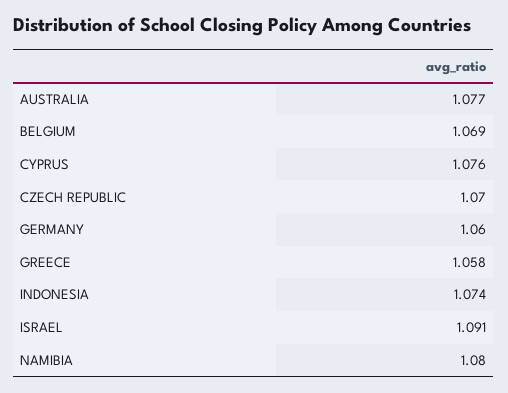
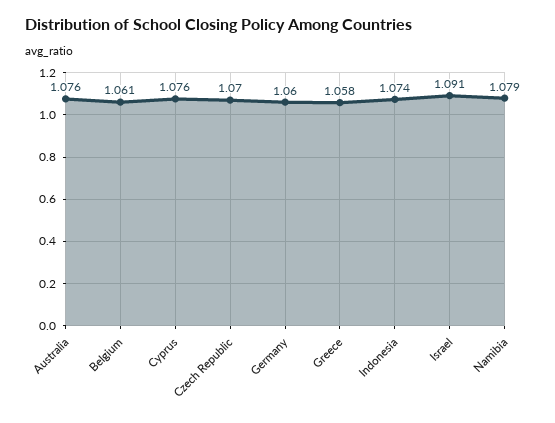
  {
-   "AUSTRALIA": 1.077,
+   "AUSTRALIA": 1.076,
-   "BELGIUM": 1.069,
+   "BELGIUM": 1.061,
    "CYPRUS": 1.076,
    "CZECH REPUBLIC": 1.07,
    "GERMANY": 1.06,
    "GREECE": 1.058,
    "INDONESIA": 1.074,
    "ISRAEL": 1.091,
-   "NAMIBIA": 1.08
+   "NAMIBIA": 1.079
  }

